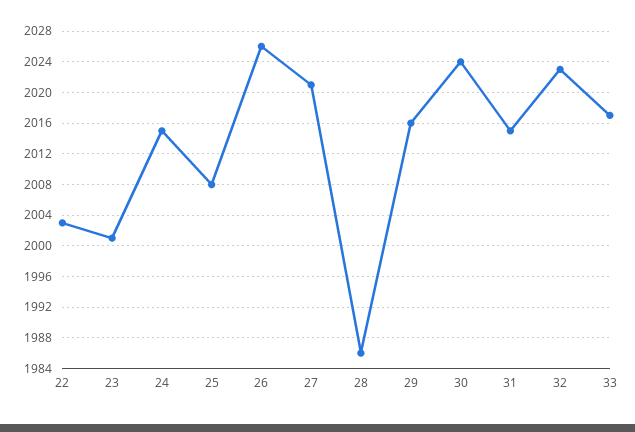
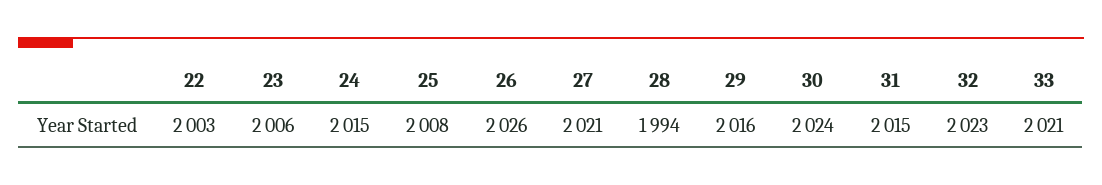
  {
    "22": 2003,
-   "23": 2001,
+   "23": 2006,
    "24": 2015,
    "25": 2008,
    "26": 2026,
    "27": 2021,
-   "28": 1986,
+   "28": 1994,
    "29": 2016,
    "30": 2024,
    "31": 2015,
    "32": 2023,
-   "33": 2017
+   "33": 2021
  }

